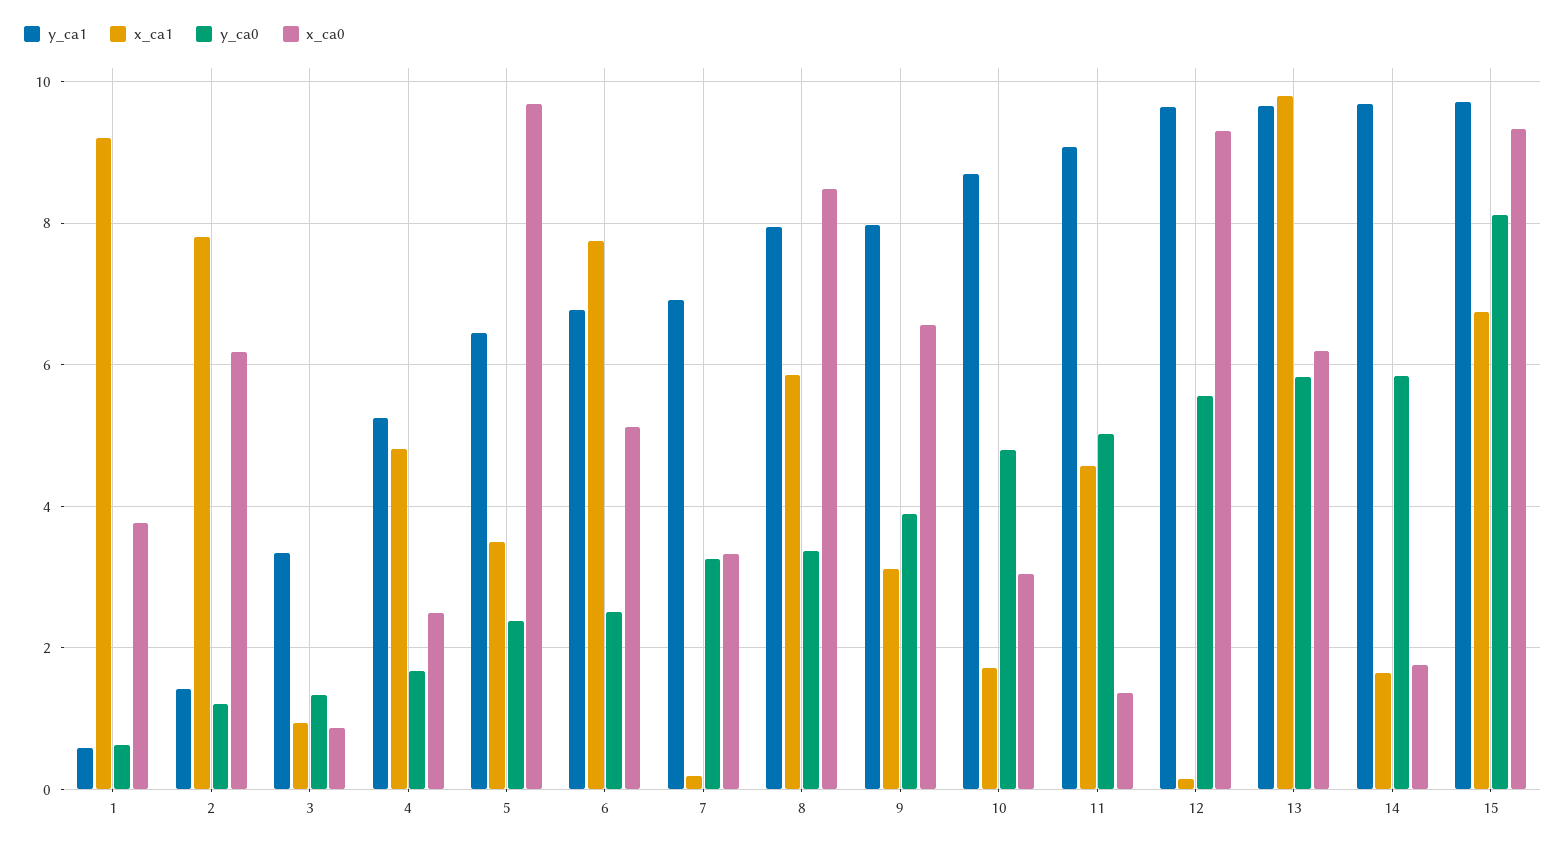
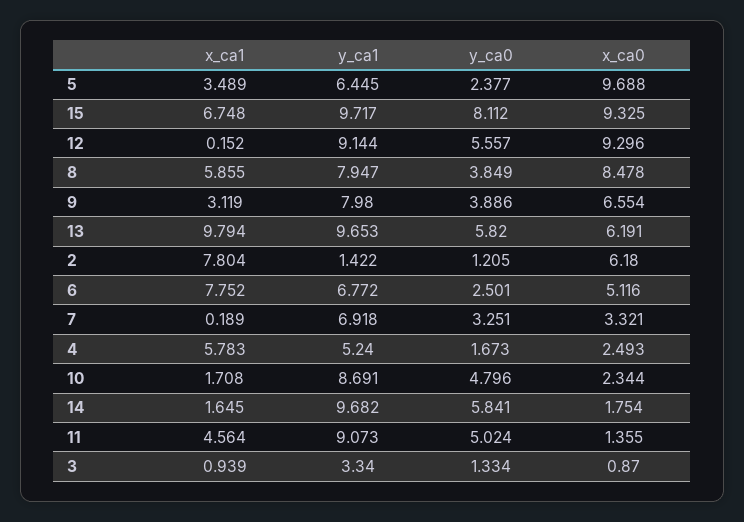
  {
    "y_ca1": {
-     "1": 0.6,
      "2": 1.422,
      "3": 3.34,
      "4": 5.24,
      "5": 6.445,
      "6": 6.772,
      "7": 6.918,
      "8": 7.947,
      "9": 7.98,
      "10": 8.691,
      "11": 9.073,
-     "12": 9.6,
+     "12": 9.144,
      "13": 9.653,
      "14": 9.682,
      "15": 9.717
    },
    "x_ca1": {
-     "1": 9.2,
      "2": 7.804,
      "3": 0.939,
-     "4": 4.8,
+     "4": 5.783,
      "5": 3.489,
      "6": 7.752,
      "7": 0.189,
      "8": 5.855,
      "9": 3.119,
      "10": 1.708,
      "11": 4.564,
      "12": 0.152,
      "13": 9.794,
      "14": 1.645,
      "15": 6.748
    },
    "y_ca0": {
-     "1": 0.6,
      "2": 1.205,
      "3": 1.334,
      "4": 1.673,
      "5": 2.377,
      "6": 2.501,
      "7": 3.251,
-     "8": 3.4,
+     "8": 3.849,
      "9": 3.886,
      "10": 4.796,
      "11": 5.024,
      "12": 5.557,
      "13": 5.82,
      "14": 5.841,
      "15": 8.112
    },
    "x_ca0": {
-     "1": 3.8,
      "2": 6.18,
      "3": 0.87,
      "4": 2.493,
      "5": 9.688,
      "6": 5.116,
      "7": 3.321,
      "8": 8.478,
      "9": 6.554,
-     "10": 3,
+     "10": 2.344,
      "11": 1.355,
      "12": 9.296,
      "13": 6.191,
      "14": 1.754,
      "15": 9.325
    }
  }

